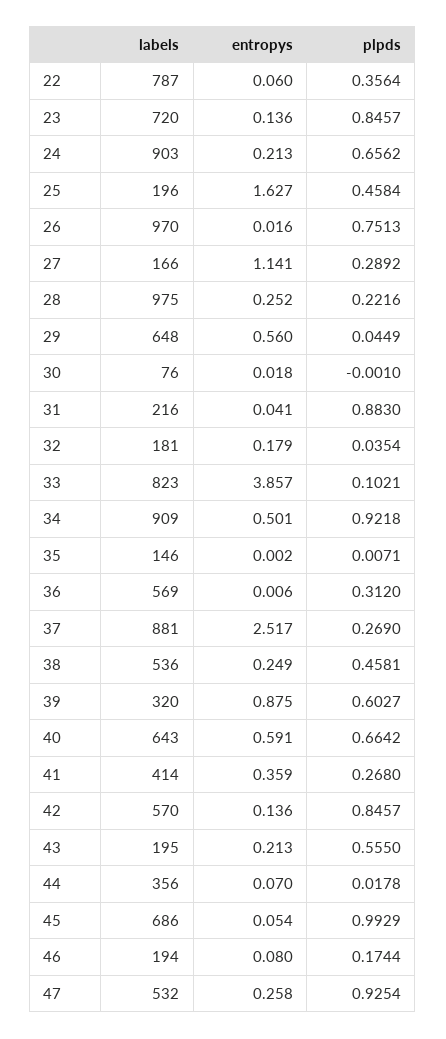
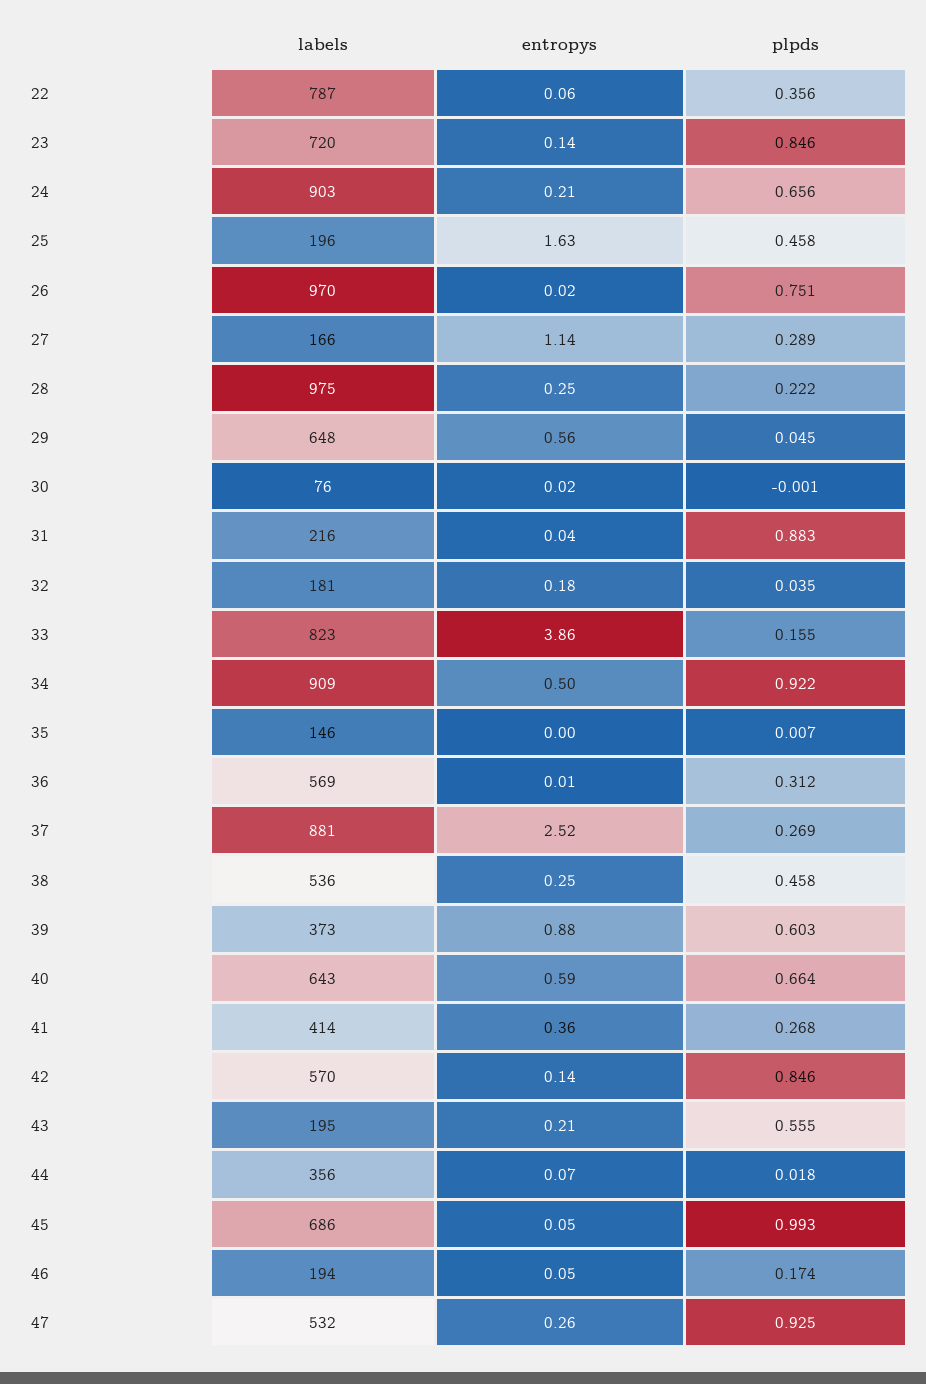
  {
    "labels": {
      "22": 787,
      "23": 720,
      "24": 903,
      "25": 196,
      "26": 970,
      "27": 166,
      "28": 975,
      "29": 648,
      "30": 76,
      "31": 216,
      "32": 181,
      "33": 823,
      "34": 909,
      "35": 146,
      "36": 569,
      "37": 881,
      "38": 536,
-     "39": 320,
+     "39": 373,
      "40": 643,
      "41": 414,
      "42": 570,
      "43": 195,
      "44": 356,
      "45": 686,
      "46": 194,
      "47": 532
    },
    "entropys": {
      "22": 0.06,
      "23": 0.136,
      "24": 0.213,
      "25": 1.627,
      "26": 0.016,
      "27": 1.141,
      "28": 0.252,
      "29": 0.56,
      "30": 0.018,
      "31": 0.041,
      "32": 0.179,
      "33": 3.857,
      "34": 0.501,
      "35": 0.002,
      "36": 0.006,
      "37": 2.517,
      "38": 0.249,
      "39": 0.875,
      "40": 0.591,
      "41": 0.359,
      "42": 0.136,
      "43": 0.213,
      "44": 0.07,
      "45": 0.054,
-     "46": 0.08,
+     "46": 0.05,
      "47": 0.258
    },
    "plpds": {
      "22": 0.3564,
      "23": 0.8457,
      "24": 0.6562,
      "25": 0.4584,
      "26": 0.7513,
      "27": 0.2892,
      "28": 0.2216,
      "29": 0.0449,
      "30": -0.001,
      "31": 0.883,
      "32": 0.0354,
-     "33": 0.1021,
+     "33": 0.155,
      "34": 0.9218,
      "35": 0.0071,
      "36": 0.312,
      "37": 0.269,
      "38": 0.4581,
      "39": 0.6027,
      "40": 0.6642,
      "41": 0.268,
      "42": 0.8457,
      "43": 0.555,
      "44": 0.0178,
      "45": 0.9929,
      "46": 0.1744,
      "47": 0.9254
    }
  }

